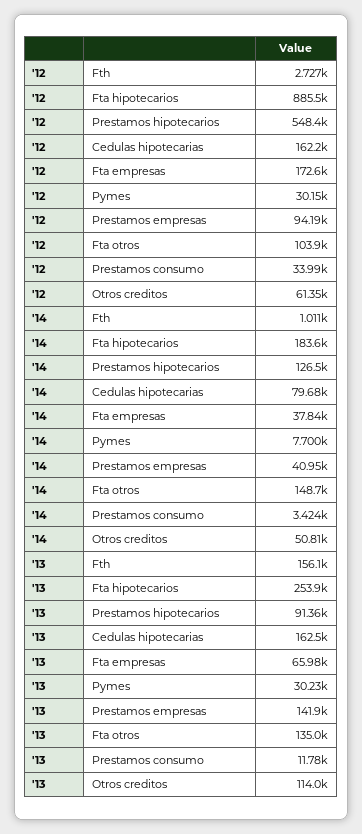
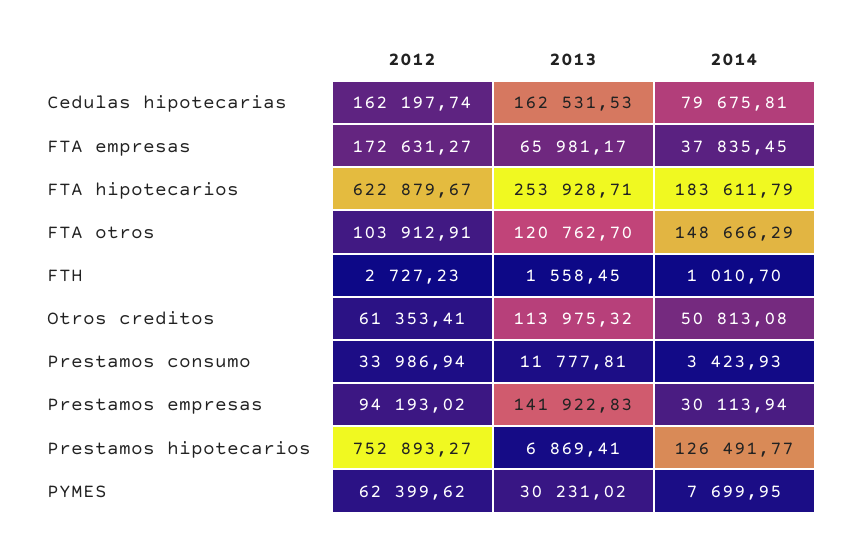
  {
    "'12": {
      "Fth": 2727.23,
-     "Fta hipotecarios": 885500,
+     "Fta hipotecarios": 622879.67,
-     "Prestamos hipotecarios": 548400,
+     "Prestamos hipotecarios": 752893.27,
      "Cedulas hipotecarias": 162197.74,
      "Fta empresas": 172631.27,
-     "Pymes": 30150,
+     "Pymes": 62399.62,
      "Prestamos empresas": 94193.02,
      "Fta otros": 103912.91,
      "Prestamos consumo": 33986.94,
      "Otros creditos": 61353.41
    },
    "'14": {
      "Fth": 1010.7,
      "Fta hipotecarios": 183611.79,
      "Prestamos hipotecarios": 126491.77,
      "Cedulas hipotecarias": 79675.81,
      "Fta empresas": 37835.45,
      "Pymes": 7699.95,
-     "Prestamos empresas": 40950,
+     "Prestamos empresas": 30113.94,
      "Fta otros": 148666.29,
      "Prestamos consumo": 3423.93,
      "Otros creditos": 50813.08
    },
    "'13": {
-     "Fth": 156100,
+     "Fth": 1558.45,
      "Fta hipotecarios": 253928.71,
-     "Prestamos hipotecarios": 91360,
+     "Prestamos hipotecarios": 6869.41,
      "Cedulas hipotecarias": 162531.53,
      "Fta empresas": 65981.17,
      "Pymes": 30231.02,
      "Prestamos empresas": 141922.83,
-     "Fta otros": 135000,
+     "Fta otros": 120762.7,
      "Prestamos consumo": 11777.81,
      "Otros creditos": 113975.32
    }
  }

